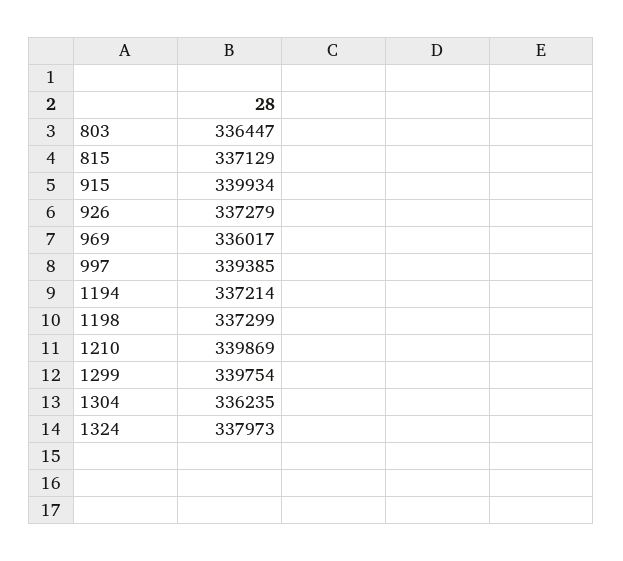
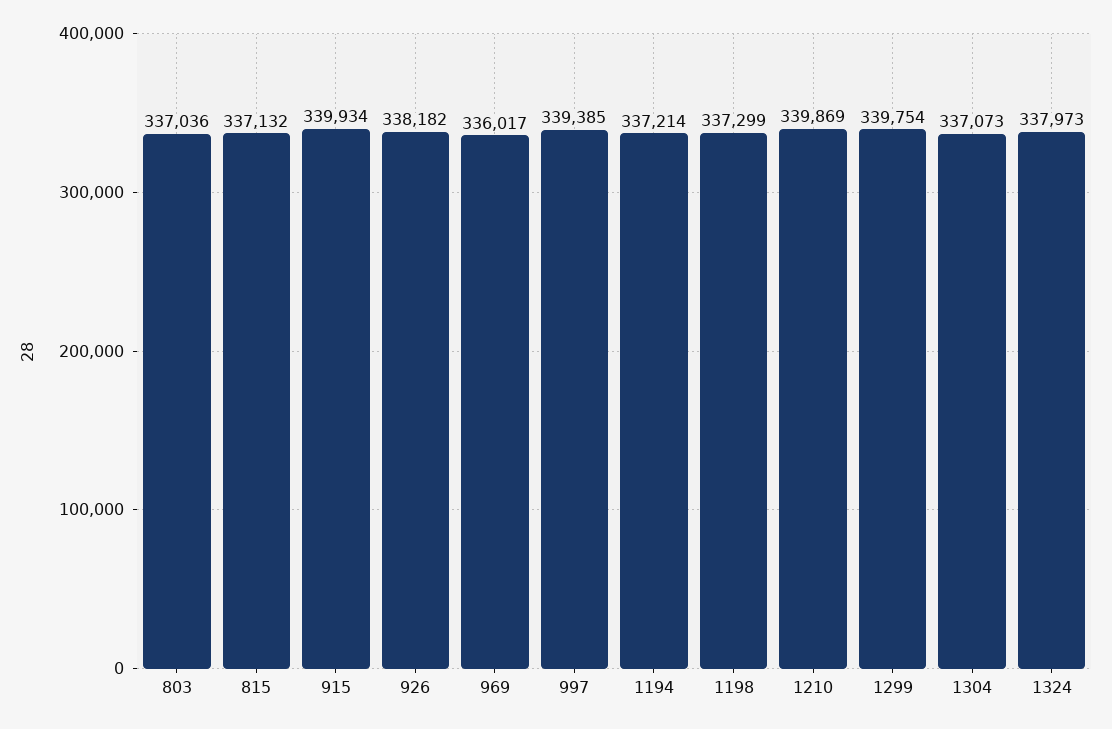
  {
-   "803": 336447,
+   "803": 337036,
-   "815": 337129,
+   "815": 337132,
    "915": 339934,
-   "926": 337279,
+   "926": 338182,
    "969": 336017,
    "997": 339385,
    "1194": 337214,
    "1198": 337299,
    "1210": 339869,
    "1299": 339754,
-   "1304": 336235,
+   "1304": 337073,
    "1324": 337973
  }

